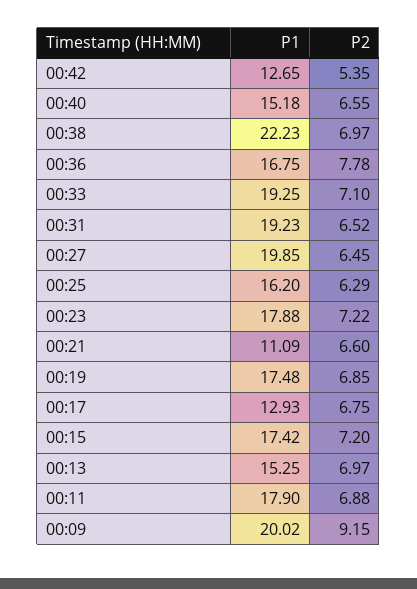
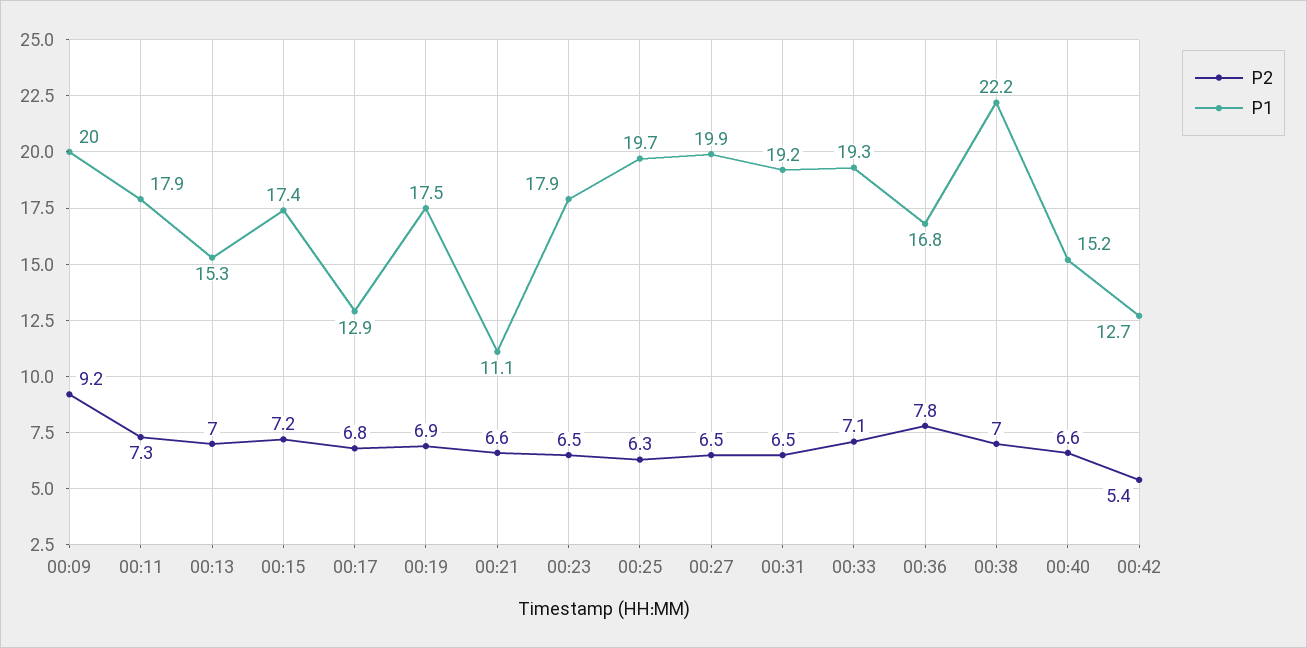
  {
    "P1": {
      "00:42": 12.65,
      "00:40": 15.18,
      "00:38": 22.23,
      "00:36": 16.75,
      "00:33": 19.25,
      "00:31": 19.23,
      "00:27": 19.85,
-     "00:25": 16.2,
+     "00:25": 19.7,
      "00:23": 17.88,
      "00:21": 11.09,
      "00:19": 17.48,
      "00:17": 12.93,
      "00:15": 17.42,
      "00:13": 15.25,
      "00:11": 17.9,
      "00:09": 20.02
    },
    "P2": {
      "00:42": 5.35,
      "00:40": 6.55,
      "00:38": 6.97,
      "00:36": 7.78,
      "00:33": 7.1,
      "00:31": 6.52,
      "00:27": 6.45,
      "00:25": 6.29,
-     "00:23": 7.22,
+     "00:23": 6.5,
      "00:21": 6.6,
      "00:19": 6.85,
      "00:17": 6.75,
      "00:15": 7.2,
      "00:13": 6.97,
-     "00:11": 6.88,
+     "00:11": 7.3,
      "00:09": 9.15
    }
  }

